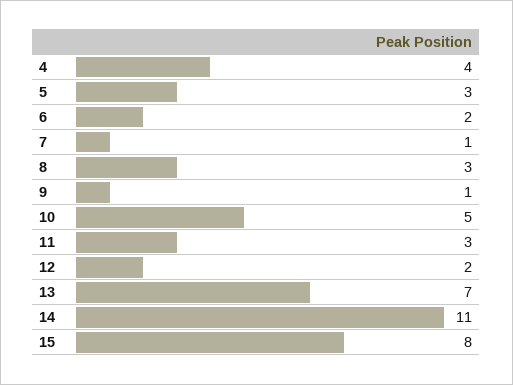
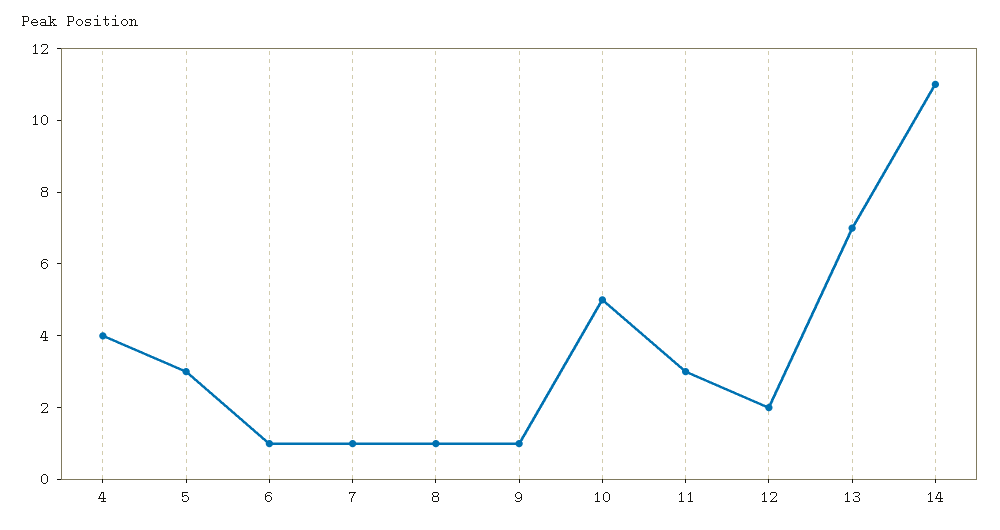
  {
    "4": 4,
    "5": 3,
-   "6": 2,
+   "6": 1,
    "7": 1,
-   "8": 3,
+   "8": 1,
    "9": 1,
    "10": 5,
    "11": 3,
    "12": 2,
    "13": 7,
-   "14": 11,
+   "14": 11
-   "15": 8
  }

